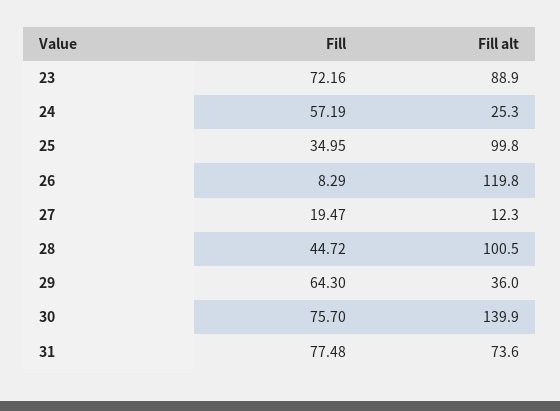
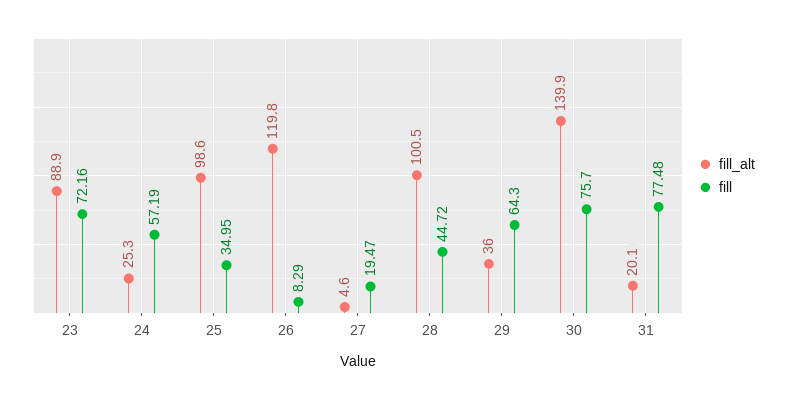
  {
    "Fill": {
      "23": 72.16,
      "24": 57.19,
      "25": 34.95,
      "26": 8.29,
      "27": 19.47,
      "28": 44.72,
      "29": 64.3,
      "30": 75.7,
      "31": 77.48
    },
    "Fill alt": {
      "23": 88.9,
      "24": 25.3,
-     "25": 99.8,
+     "25": 98.6,
      "26": 119.8,
-     "27": 12.3,
+     "27": 4.6,
      "28": 100.5,
      "29": 36,
      "30": 139.9,
-     "31": 73.6
+     "31": 20.1
    }
  }

